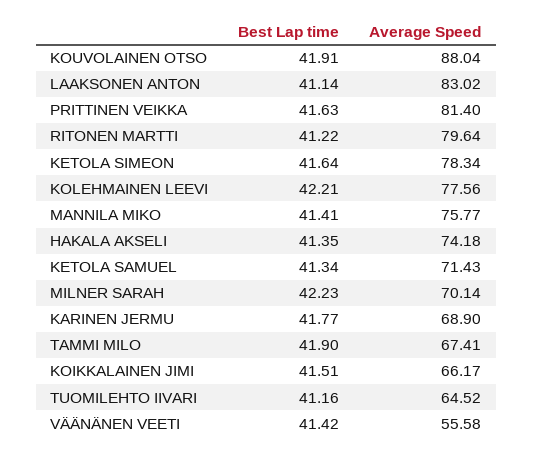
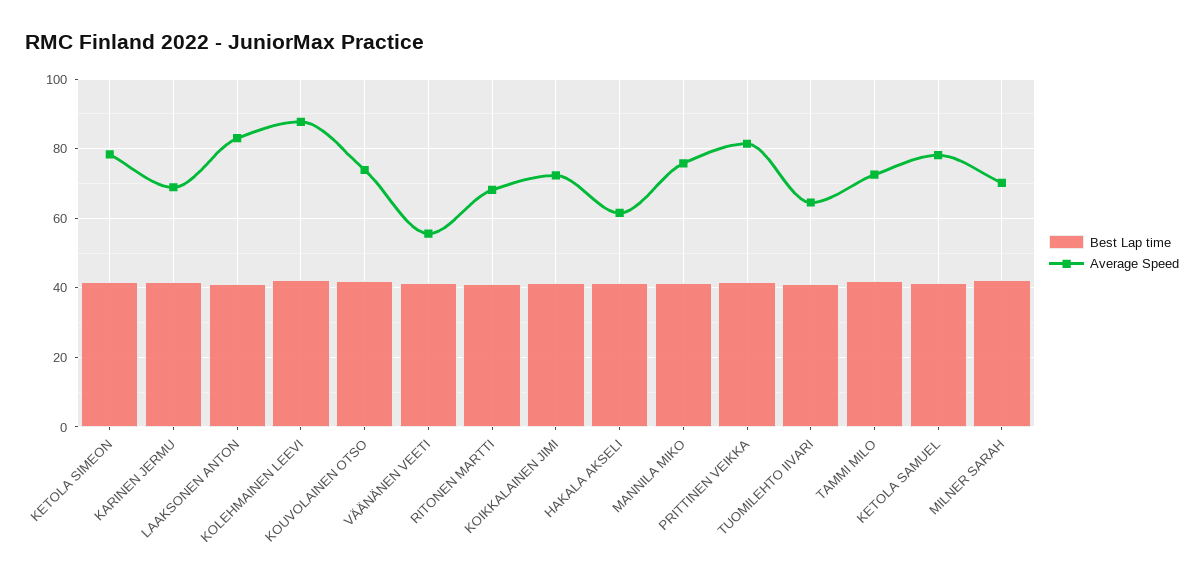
  {
    "Best Lap time": {
      "KOUVOLAINEN OTSO": 41.91,
      "LAAKSONEN ANTON": 41.14,
      "PRITTINEN VEIKKA": 41.63,
      "RITONEN MARTTI": 41.22,
      "KETOLA SIMEON": 41.64,
      "KOLEHMAINEN LEEVI": 42.21,
      "MANNILA MIKO": 41.41,
      "HAKALA AKSELI": 41.35,
      "KETOLA SAMUEL": 41.34,
      "MILNER SARAH": 42.23,
      "KARINEN JERMU": 41.77,
      "TAMMI MILO": 41.9,
      "KOIKKALAINEN JIMI": 41.51,
      "TUOMILEHTO IIVARI": 41.16,
      "VÄÄNÄNEN VEETI": 41.42
    },
    "Average Speed": {
-     "KOUVOLAINEN OTSO": 88.04,
+     "KOUVOLAINEN OTSO": 74,
      "LAAKSONEN ANTON": 83.02,
      "PRITTINEN VEIKKA": 81.4,
-     "RITONEN MARTTI": 79.64,
+     "RITONEN MARTTI": 68,
      "KETOLA SIMEON": 78.34,
-     "KOLEHMAINEN LEEVI": 77.56,
+     "KOLEHMAINEN LEEVI": 88,
      "MANNILA MIKO": 75.77,
-     "HAKALA AKSELI": 74.18,
+     "HAKALA AKSELI": 62,
-     "KETOLA SAMUEL": 71.43,
+     "KETOLA SAMUEL": 78,
      "MILNER SARAH": 70.14,
      "KARINEN JERMU": 68.9,
-     "TAMMI MILO": 67.41,
+     "TAMMI MILO": 72,
-     "KOIKKALAINEN JIMI": 66.17,
+     "KOIKKALAINEN JIMI": 72,
      "TUOMILEHTO IIVARI": 64.52,
      "VÄÄNÄNEN VEETI": 55.58
    }
  }

